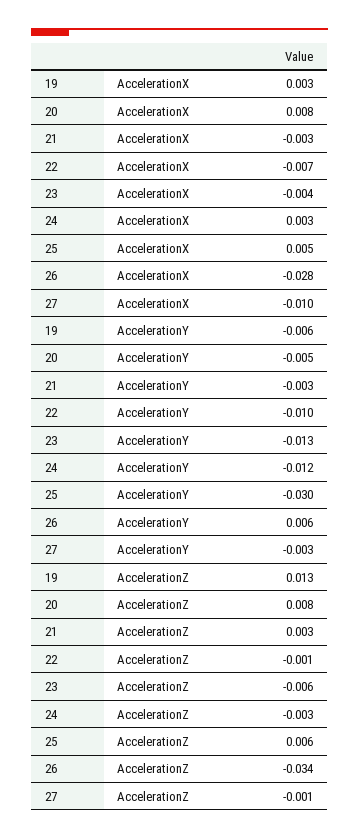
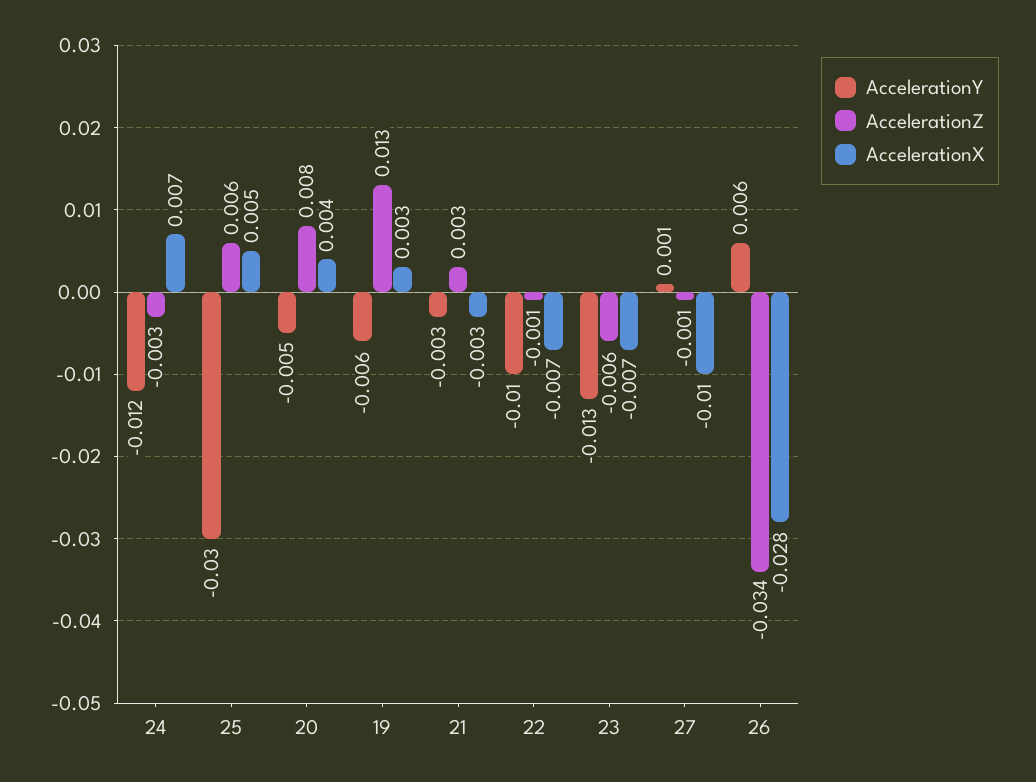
  {
    "AccelerationX": {
      "19": 0.003,
-     "20": 0.008,
+     "20": 0.004,
      "21": -0.003,
      "22": -0.007,
-     "23": -0.004,
+     "23": -0.007,
-     "24": 0.003,
+     "24": 0.007,
      "25": 0.005,
      "26": -0.028,
      "27": -0.01
    },
    "AccelerationY": {
      "19": -0.006,
      "20": -0.005,
      "21": -0.003,
      "22": -0.01,
      "23": -0.013,
      "24": -0.012,
      "25": -0.03,
      "26": 0.006,
-     "27": -0.003
+     "27": 0.001
    },
    "AccelerationZ": {
      "19": 0.013,
      "20": 0.008,
      "21": 0.003,
      "22": -0.001,
      "23": -0.006,
      "24": -0.003,
      "25": 0.006,
      "26": -0.034,
      "27": -0.001
    }
  }

